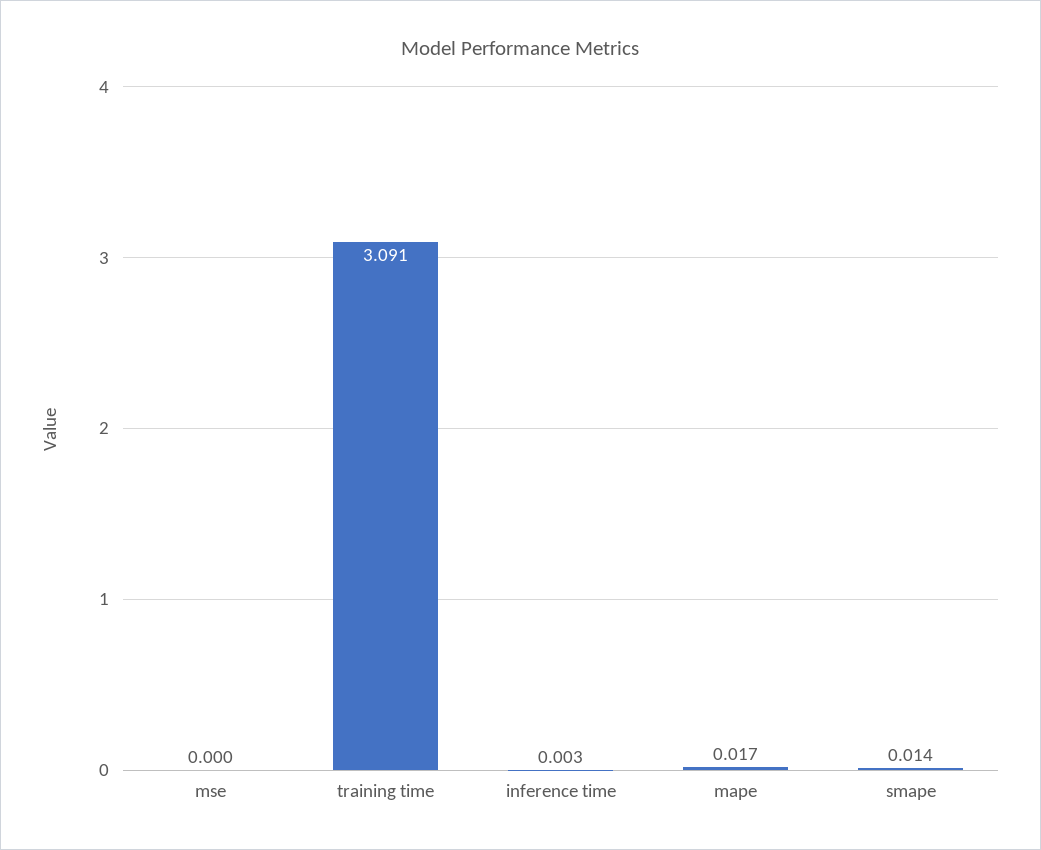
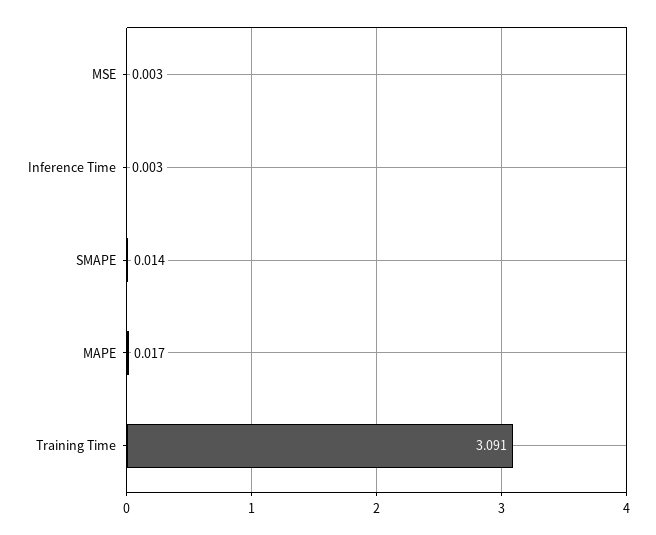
  {
-   "mse": 0,
+   "mse": 0.003,
    "training time": 3.091,
    "inference time": 0.003,
    "mape": 0.017,
    "smape": 0.014
  }

